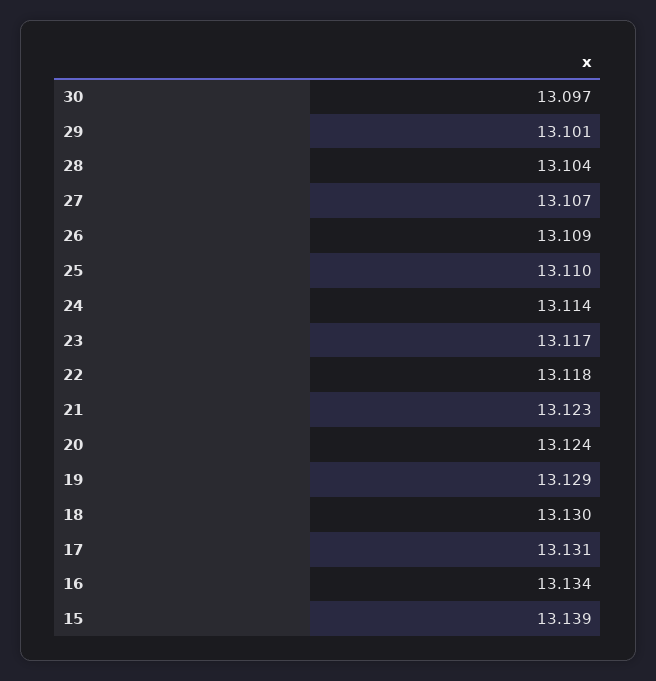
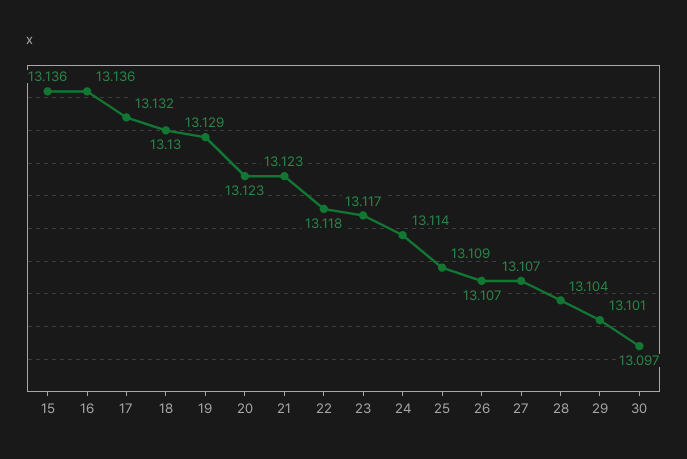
  {
    "30": 13.097,
    "29": 13.101,
    "28": 13.104,
    "27": 13.107,
-   "26": 13.109,
+   "26": 13.107,
-   "25": 13.11,
+   "25": 13.109,
    "24": 13.114,
    "23": 13.117,
    "22": 13.118,
    "21": 13.123,
-   "20": 13.124,
+   "20": 13.123,
    "19": 13.129,
    "18": 13.13,
-   "17": 13.131,
+   "17": 13.132,
-   "16": 13.134,
+   "16": 13.136,
-   "15": 13.139
+   "15": 13.136
  }

